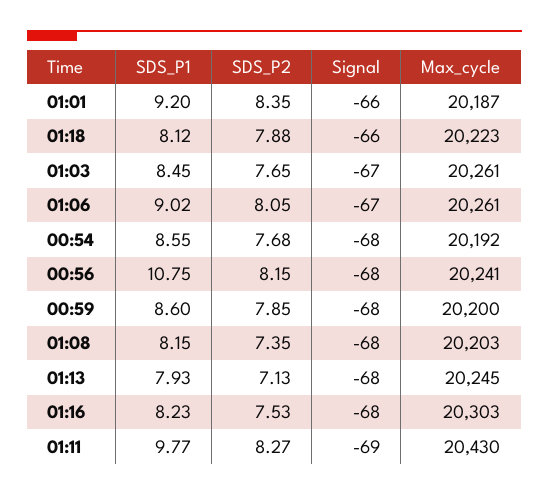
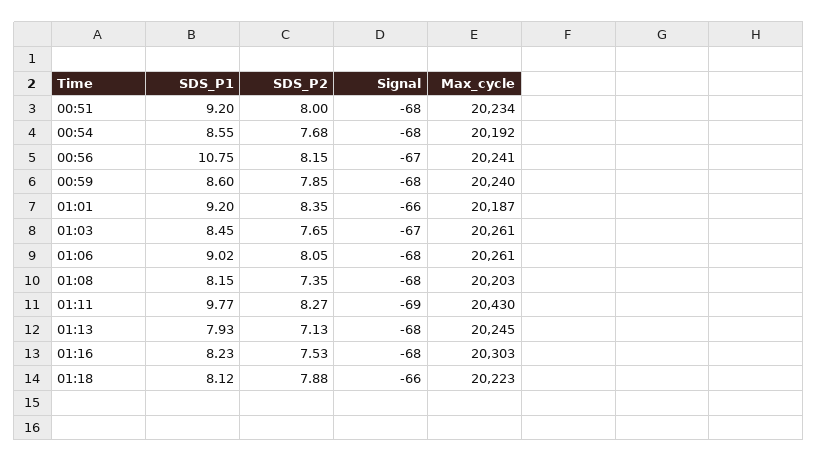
  {
    "SDS_P1": {
      "01:01": 9.2,
      "01:18": 8.12,
      "01:03": 8.45,
      "01:06": 9.02,
      "00:54": 8.55,
      "00:56": 10.75,
      "00:59": 8.6,
      "01:08": 8.15,
      "01:13": 7.93,
      "01:16": 8.23,
-     "01:11": 9.77
+     "01:11": 9.77,
+     "00:51": 9.2
    },
    "SDS_P2": {
      "01:01": 8.35,
      "01:18": 7.88,
      "01:03": 7.65,
      "01:06": 8.05,
      "00:54": 7.68,
      "00:56": 8.15,
      "00:59": 7.85,
      "01:08": 7.35,
      "01:13": 7.13,
      "01:16": 7.53,
-     "01:11": 8.27
+     "01:11": 8.27,
+     "00:51": 8
    },
    "Signal": {
      "01:01": -66,
      "01:18": -66,
      "01:03": -67,
-     "01:06": -67,
+     "01:06": -68,
      "00:54": -68,
-     "00:56": -68,
+     "00:56": -67,
      "00:59": -68,
      "01:08": -68,
      "01:13": -68,
      "01:16": -68,
-     "01:11": -69
+     "01:11": -69,
+     "00:51": -68
    },
    "Max_cycle": {
      "01:01": 20187,
      "01:18": 20223,
      "01:03": 20261,
      "01:06": 20261,
      "00:54": 20192,
      "00:56": 20241,
-     "00:59": 20200,
+     "00:59": 20240,
      "01:08": 20203,
      "01:13": 20245,
      "01:16": 20303,
-     "01:11": 20430
+     "01:11": 20430,
+     "00:51": 20234
    }
  }

